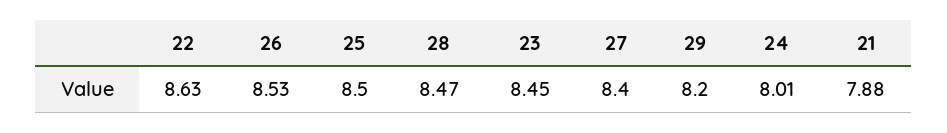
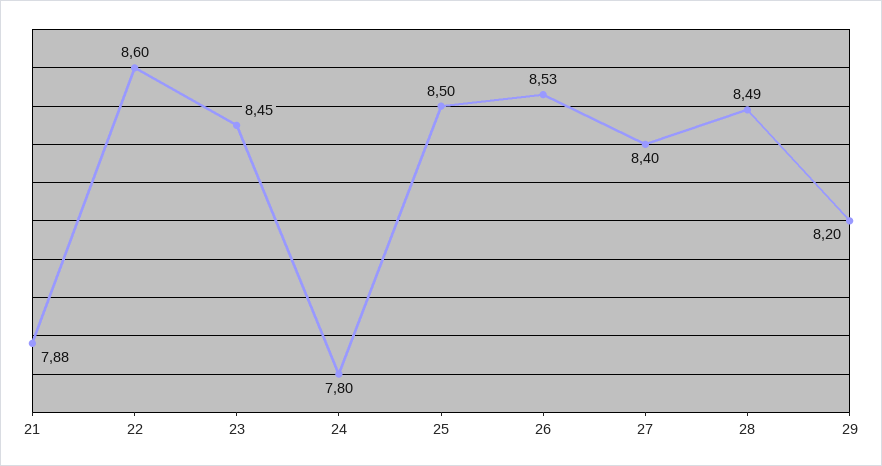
  {
-   "22": 8.63,
+   "22": 8.6,
    "26": 8.53,
    "25": 8.5,
-   "28": 8.47,
+   "28": 8.49,
    "23": 8.45,
    "27": 8.4,
    "29": 8.2,
-   "24": 8.01,
+   "24": 7.8,
    "21": 7.88
  }

